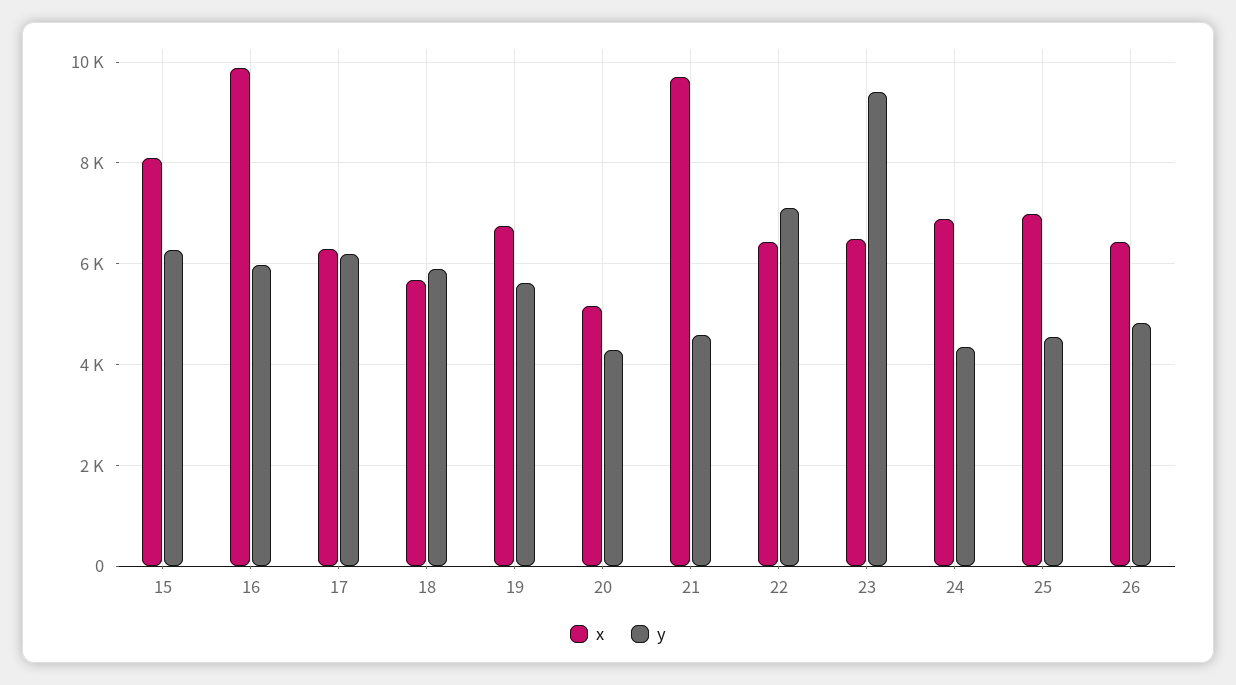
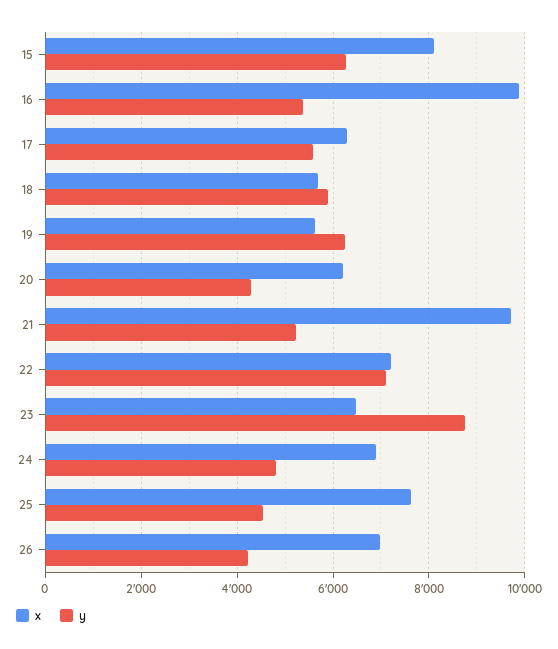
  {
    "x": {
      "15": 8000,
      "16": 9800,
      "17": 6200,
      "18": 5600,
-     "19": 6800,
+     "19": 5600,
-     "20": 5200,
+     "20": 6200,
      "21": 9800,
-     "22": 6400,
+     "22": 7200,
      "23": 6400,
      "24": 6800,
-     "25": 7000,
+     "25": 7600,
-     "26": 6400
+     "26": 7000
    },
    "y": {
      "15": 6200,
-     "16": 6000,
+     "16": 5400,
-     "17": 6200,
+     "17": 5600,
      "18": 6000,
-     "19": 5600,
+     "19": 6200,
      "20": 4200,
-     "21": 4600,
+     "21": 5200,
      "22": 7200,
-     "23": 9400,
+     "23": 8800,
-     "24": 4400,
+     "24": 4800,
      "25": 4600,
-     "26": 4800
+     "26": 4200
    }
  }

